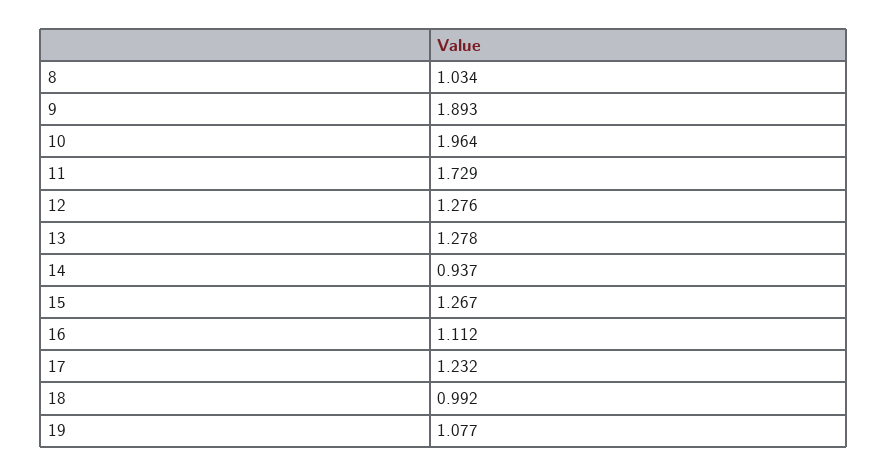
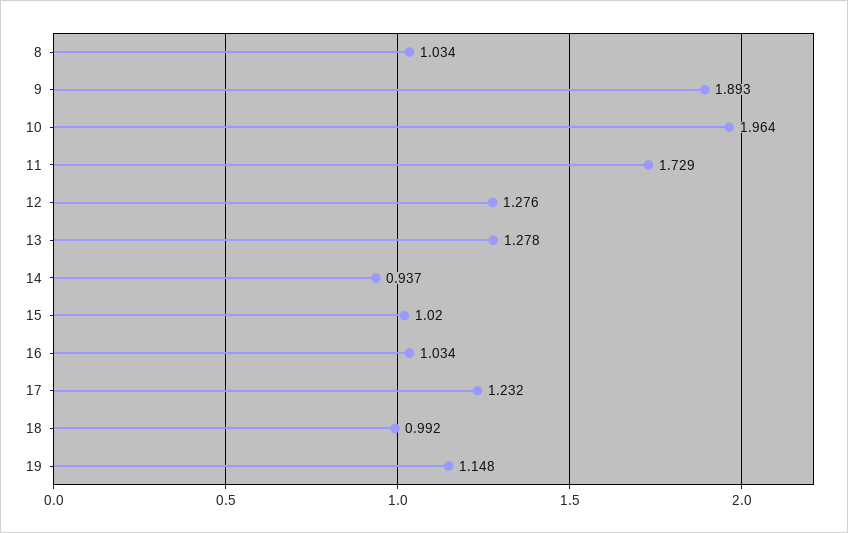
  {
    "8": 1.034,
    "9": 1.893,
    "10": 1.964,
    "11": 1.729,
    "12": 1.276,
    "13": 1.278,
    "14": 0.937,
-   "15": 1.267,
+   "15": 1.02,
-   "16": 1.112,
+   "16": 1.034,
    "17": 1.232,
    "18": 0.992,
-   "19": 1.077
+   "19": 1.148
  }

